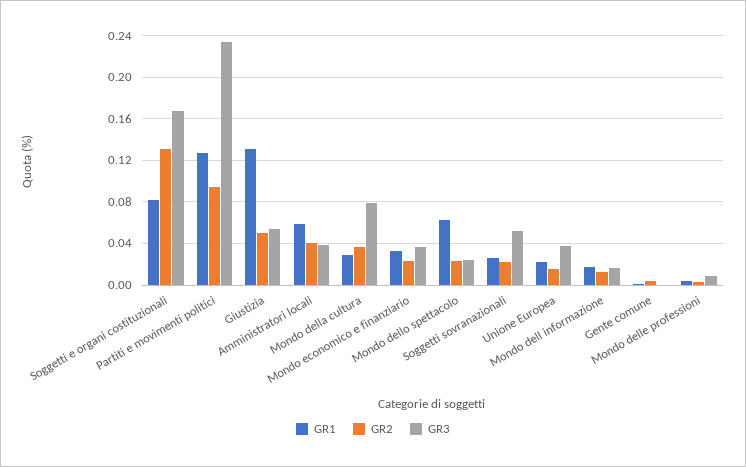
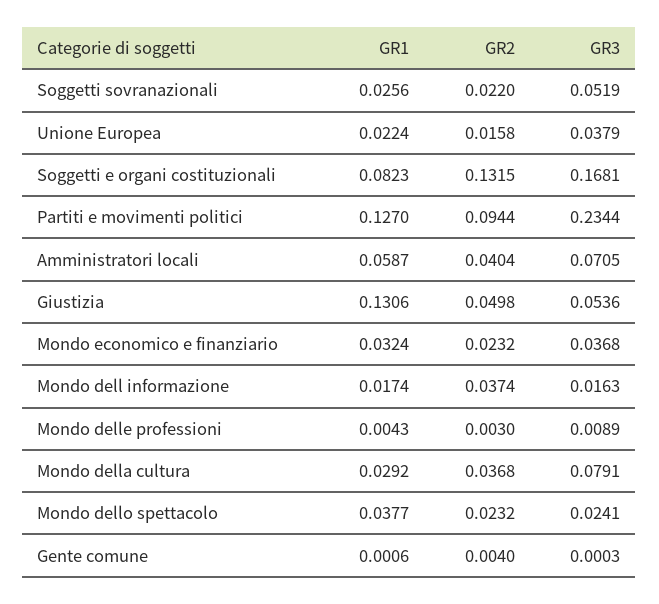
  {
    "GR1": {
      "Soggetti e organi costituzionali": 0.0823,
      "Partiti e movimenti politici": 0.127,
      "Giustizia": 0.1306,
      "Amministratori locali": 0.0587,
      "Mondo della cultura": 0.0292,
      "Mondo economico e finanziario": 0.0324,
-     "Mondo dello spettacolo": 0.06,
+     "Mondo dello spettacolo": 0.0377,
      "Soggetti sovranazionali": 0.0256,
      "Unione Europea": 0.0224,
      "Mondo dell informazione": 0.0174,
      "Gente comune": 0.0006,
      "Mondo delle professioni": 0.0043
    },
    "GR2": {
      "Soggetti e organi costituzionali": 0.1315,
      "Partiti e movimenti politici": 0.0944,
      "Giustizia": 0.0498,
      "Amministratori locali": 0.0404,
      "Mondo della cultura": 0.0368,
      "Mondo economico e finanziario": 0.0232,
      "Mondo dello spettacolo": 0.0232,
      "Soggetti sovranazionali": 0.022,
      "Unione Europea": 0.0158,
-     "Mondo dell informazione": 0.01,
+     "Mondo dell informazione": 0.0374,
      "Gente comune": 0.004,
      "Mondo delle professioni": 0.003
    },
    "GR3": {
      "Soggetti e organi costituzionali": 0.1681,
      "Partiti e movimenti politici": 0.2344,
      "Giustizia": 0.0536,
-     "Amministratori locali": 0.04,
+     "Amministratori locali": 0.0705,
      "Mondo della cultura": 0.0791,
      "Mondo economico e finanziario": 0.0368,
      "Mondo dello spettacolo": 0.0241,
      "Soggetti sovranazionali": 0.0519,
      "Unione Europea": 0.0379,
      "Mondo dell informazione": 0.0163,
      "Gente comune": 0.0003,
      "Mondo delle professioni": 0.0089
    }
  }

